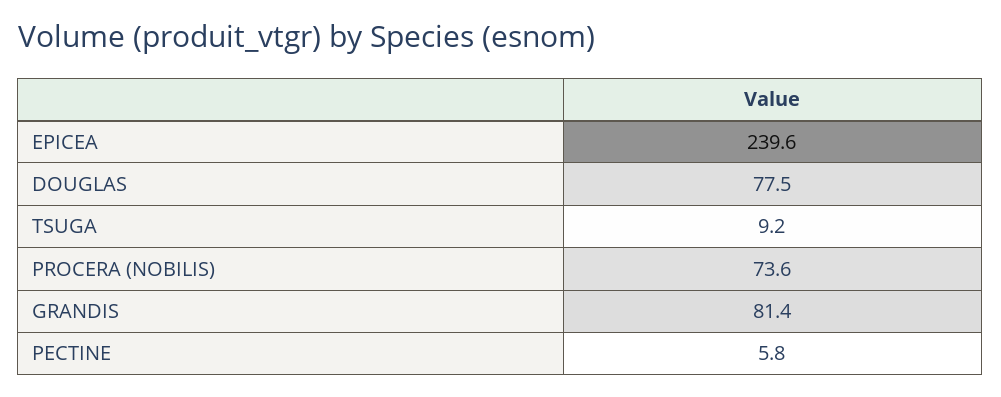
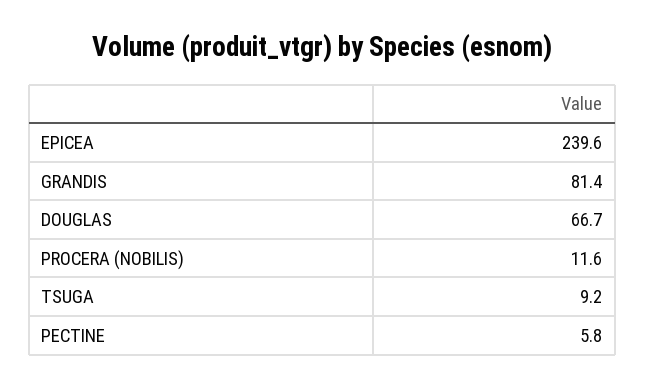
  {
    "EPICEA": 239.6,
-   "DOUGLAS": 77.5,
+   "DOUGLAS": 66.7,
    "TSUGA": 9.2,
-   "PROCERA (NOBILIS)": 73.6,
+   "PROCERA (NOBILIS)": 11.6,
    "GRANDIS": 81.4,
    "PECTINE": 5.8
  }

